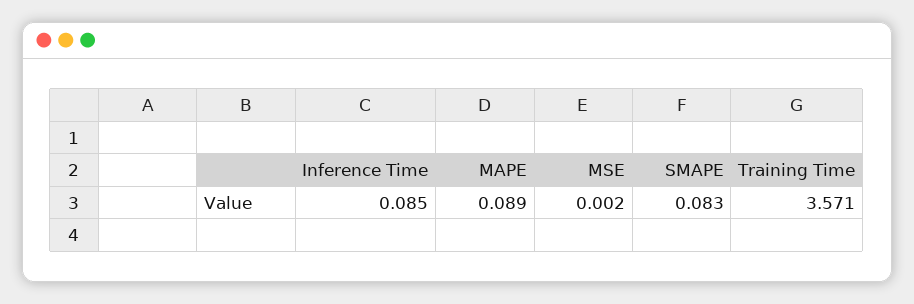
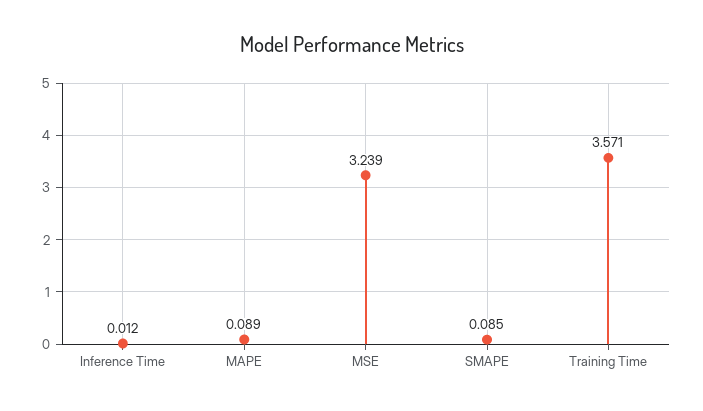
  {
-   "Inference Time": 0.085,
+   "Inference Time": 0.012,
    "MAPE": 0.089,
-   "MSE": 0.002,
+   "MSE": 3.239,
-   "SMAPE": 0.083,
+   "SMAPE": 0.085,
    "Training Time": 3.571
  }

